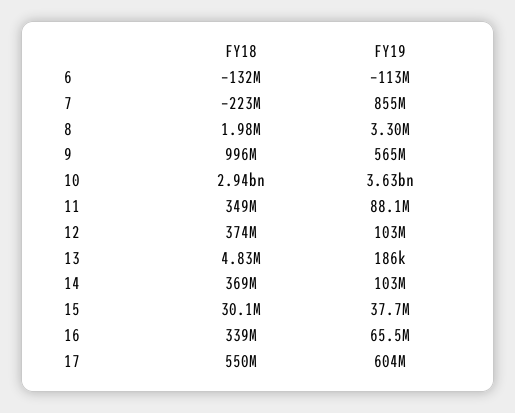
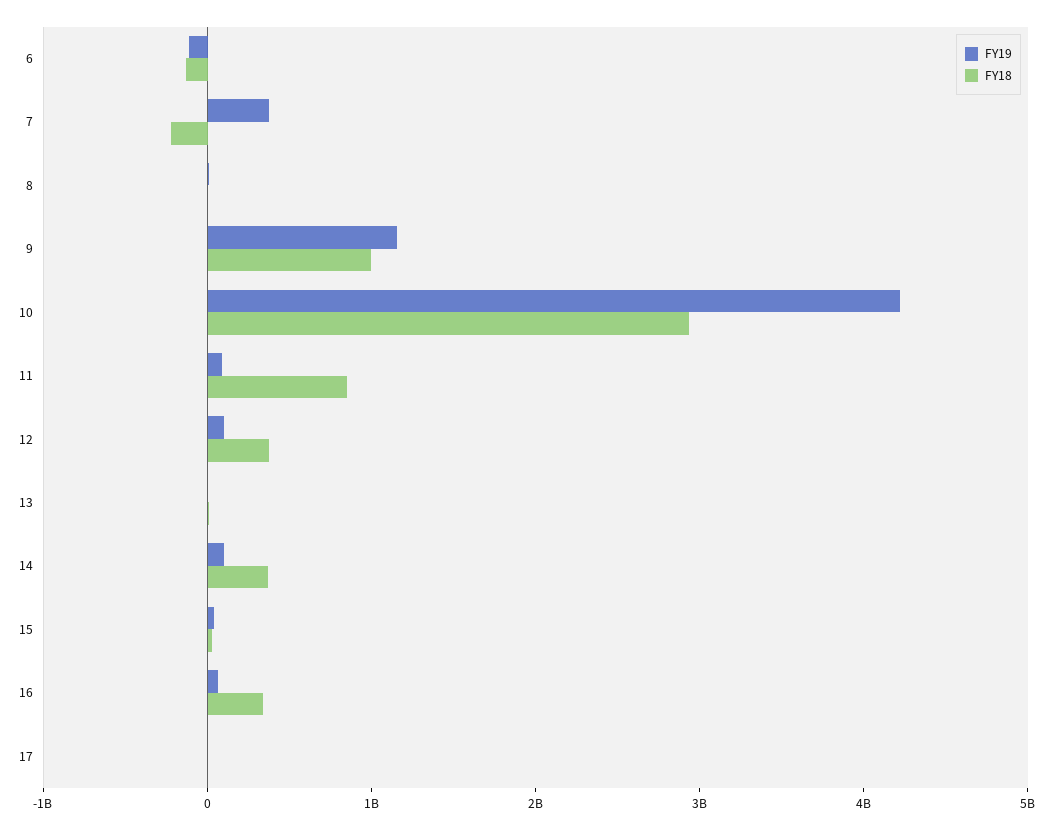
  {
    "FY18": {
      "6": -132000000,
      "7": -223000000,
      "8": 1980000,
      "9": 996000000,
      "10": 2940000000,
-     "11": 349000000,
+     "11": 800000000,
      "12": 374000000,
      "13": 4830000,
      "14": 369000000,
      "15": 30100000,
      "16": 339000000,
-     "17": 550000000
+     "17": 0
    },
    "FY19": {
      "6": -113000000,
-     "7": 855000000,
+     "7": 400000000,
      "8": 3300000,
-     "9": 565000000,
+     "9": 1200000000,
-     "10": 3630000000,
+     "10": 4200000000,
      "11": 88100000,
      "12": 103000000,
      "13": 186000,
      "14": 103000000,
      "15": 37700000,
      "16": 65500000,
-     "17": 604000000
+     "17": 0
    }
  }

